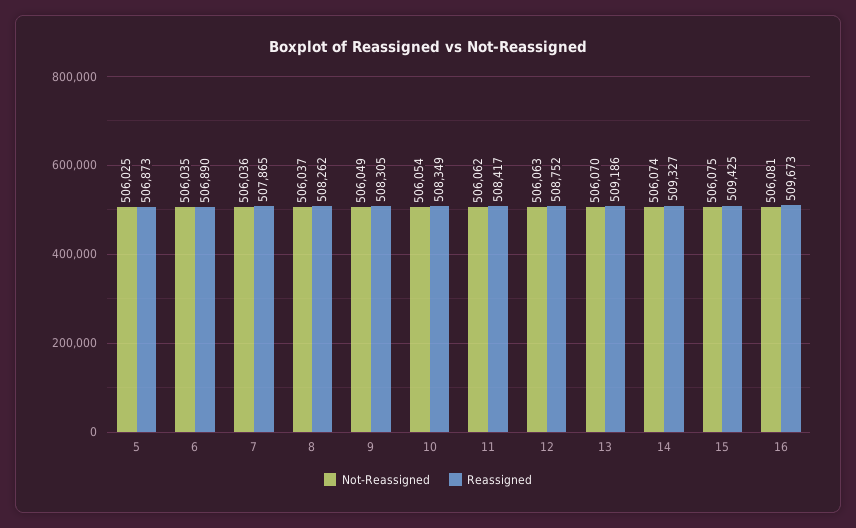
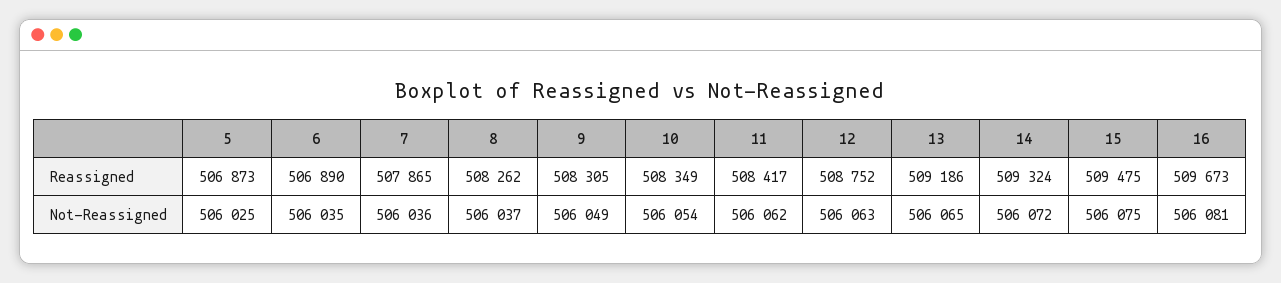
  {
    "Not-Reassigned": {
      "5": 506025,
      "6": 506035,
      "7": 506036,
      "8": 506037,
      "9": 506049,
      "10": 506054,
      "11": 506062,
      "12": 506063,
-     "13": 506070,
+     "13": 506065,
-     "14": 506074,
+     "14": 506072,
      "15": 506075,
      "16": 506081
    },
    "Reassigned": {
      "5": 506873,
      "6": 506890,
      "7": 507865,
      "8": 508262,
      "9": 508305,
      "10": 508349,
      "11": 508417,
      "12": 508752,
      "13": 509186,
-     "14": 509327,
+     "14": 509324,
-     "15": 509425,
+     "15": 509475,
      "16": 509673
    }
  }

